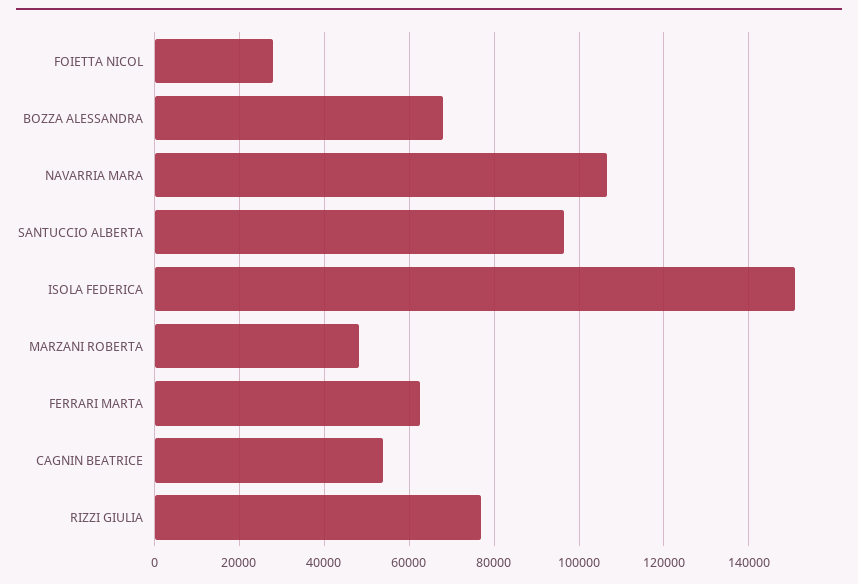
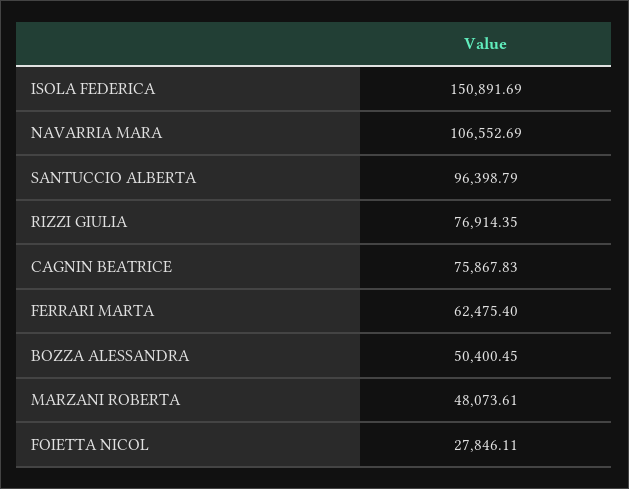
  {
    "FOIETTA NICOL": 27846.11,
-   "BOZZA ALESSANDRA": 68000,
+   "BOZZA ALESSANDRA": 50400.45,
    "NAVARRIA MARA": 106552.69,
    "SANTUCCIO ALBERTA": 96398.79,
    "ISOLA FEDERICA": 150891.69,
    "MARZANI ROBERTA": 48073.61,
    "FERRARI MARTA": 62475.4,
-   "CAGNIN BEATRICE": 54000,
+   "CAGNIN BEATRICE": 75867.83,
    "RIZZI GIULIA": 76914.35
  }

